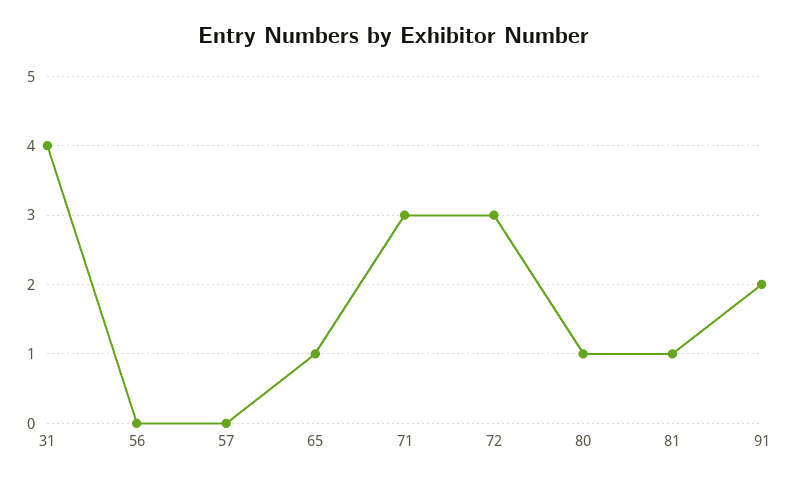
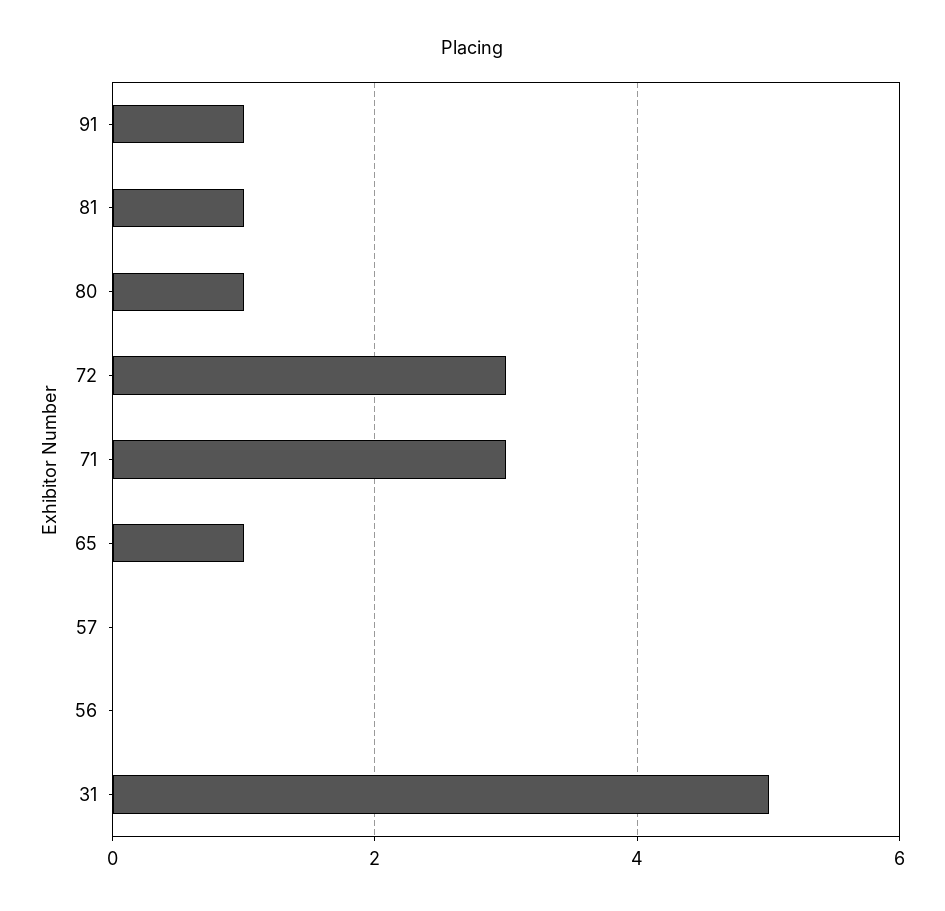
  {
-   "31": 4,
+   "31": 5,
    "56": 0,
    "57": 0,
    "65": 1,
    "71": 3,
    "72": 3,
    "80": 1,
    "81": 1,
-   "91": 2
+   "91": 1
  }

